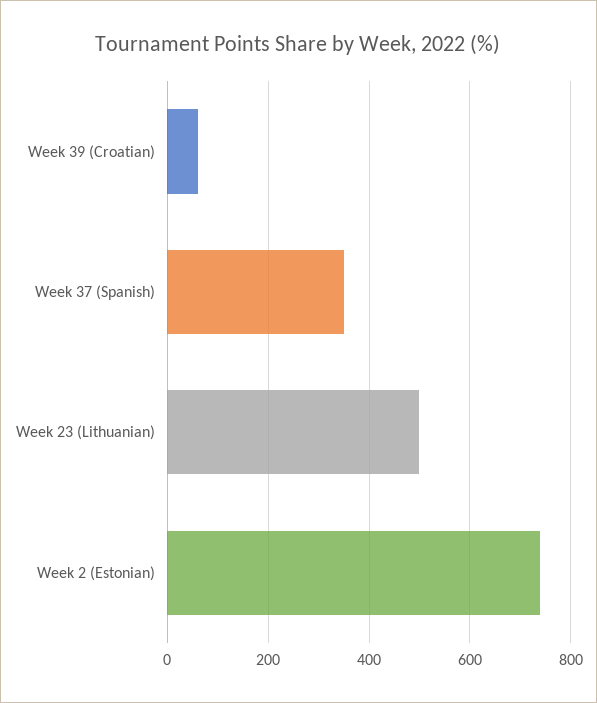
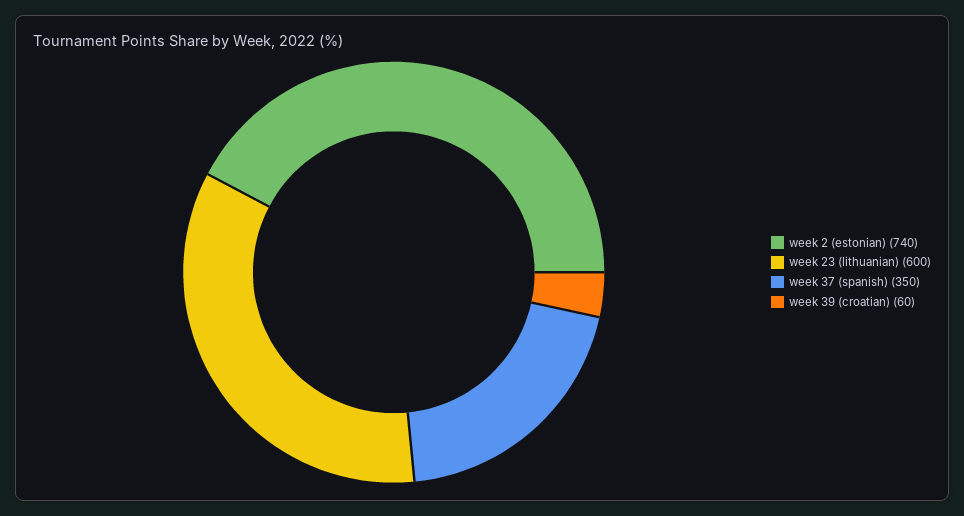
  {
    "Week 39 (Croatian)": 60,
    "Week 37 (Spanish)": 350,
-   "Week 23 (Lithuanian)": 500,
+   "Week 23 (Lithuanian)": 600,
    "Week 2 (Estonian)": 740
  }

